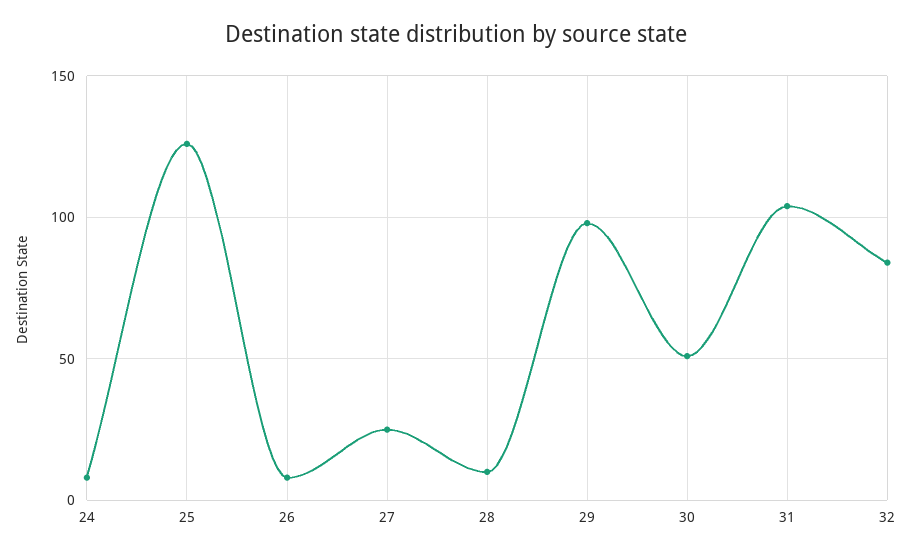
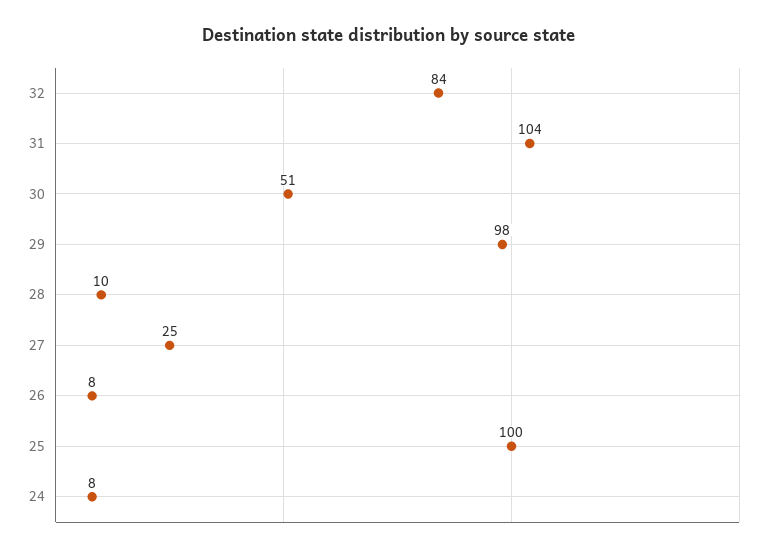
  {
    "24": 8,
-   "25": 125,
+   "25": 100,
    "26": 8,
    "27": 25,
    "28": 10,
    "29": 98,
    "30": 51,
    "31": 104,
    "32": 84
  }

